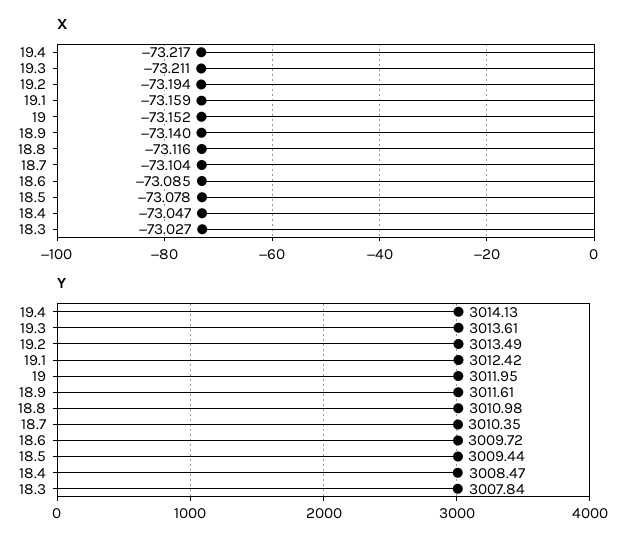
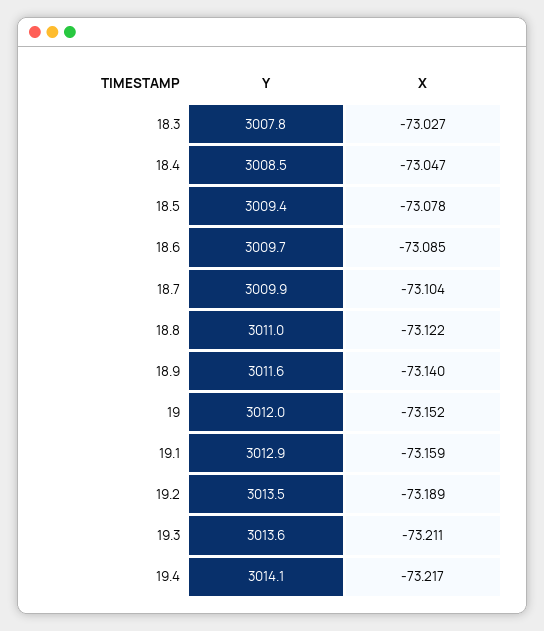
  {
    "X": {
      "19.4": -73.217,
      "19.3": -73.211,
-     "19.2": -73.194,
+     "19.2": -73.189,
      "19.1": -73.159,
      "19": -73.152,
      "18.9": -73.14,
-     "18.8": -73.116,
+     "18.8": -73.122,
      "18.7": -73.104,
      "18.6": -73.085,
      "18.5": -73.078,
      "18.4": -73.047,
      "18.3": -73.027
    },
    "Y": {
      "19.4": 3014.13,
      "19.3": 3013.61,
      "19.2": 3013.49,
-     "19.1": 3012.42,
+     "19.1": 3012.9,
      "19": 3011.95,
      "18.9": 3011.61,
      "18.8": 3010.98,
-     "18.7": 3010.35,
+     "18.7": 3009.9,
      "18.6": 3009.72,
      "18.5": 3009.44,
      "18.4": 3008.47,
      "18.3": 3007.84
    }
  }

